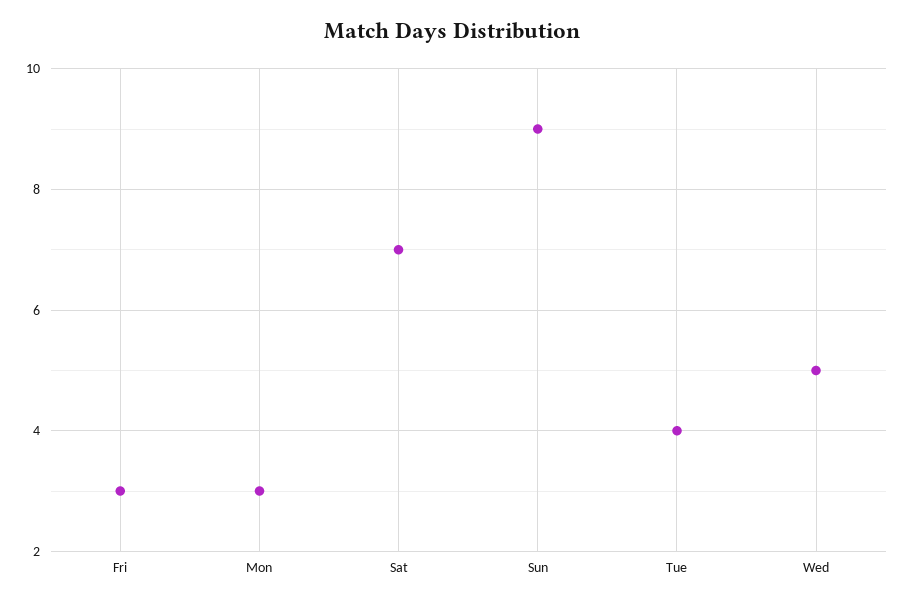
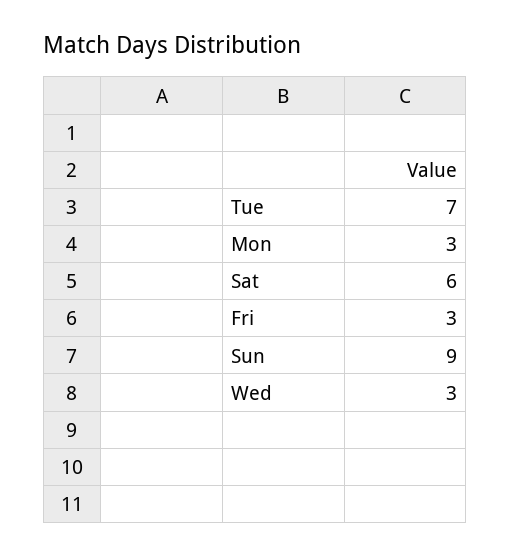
  {
    "Fri": 3,
    "Mon": 3,
-   "Sat": 7,
+   "Sat": 6,
    "Sun": 9,
-   "Tue": 4,
+   "Tue": 7,
-   "Wed": 5
+   "Wed": 3
  }

